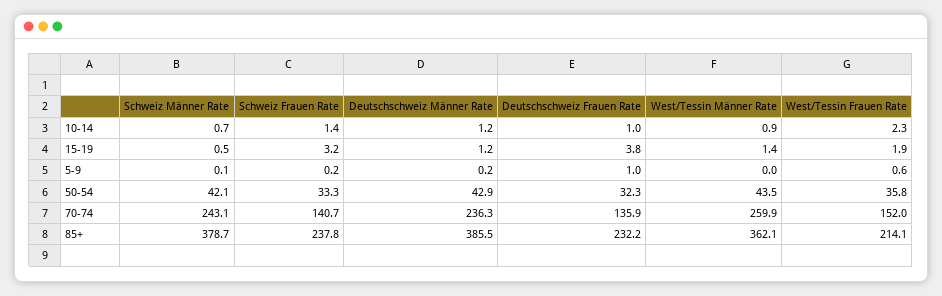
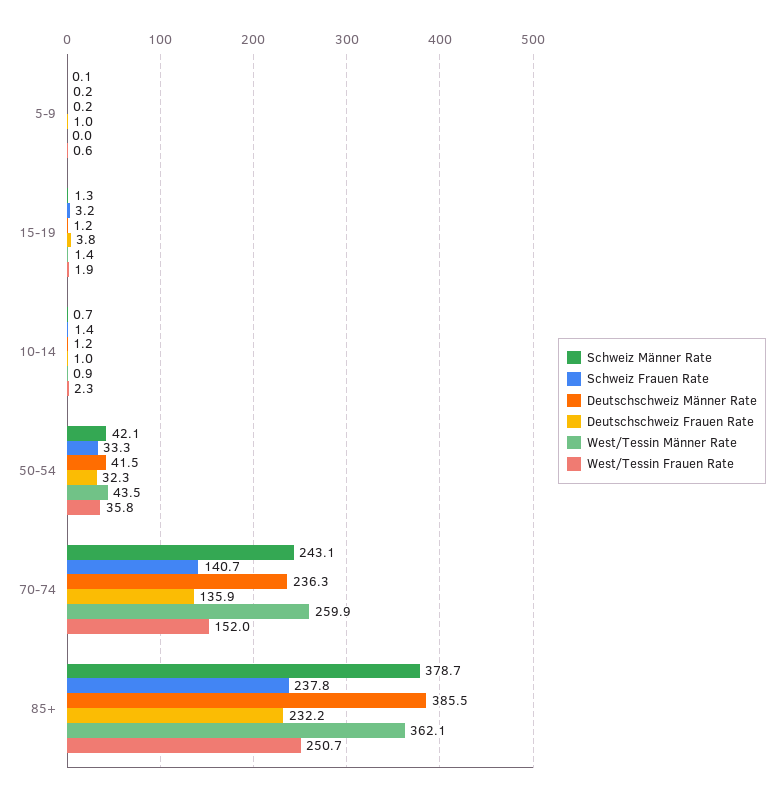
  {
    "Schweiz Männer Rate": {
      "10-14": 0.7,
-     "15-19": 0.5,
+     "15-19": 1.3,
      "5-9": 0.1,
      "50-54": 42.1,
      "70-74": 243.1,
      "85+": 378.7
    },
    "Schweiz Frauen Rate": {
      "10-14": 1.4,
      "15-19": 3.2,
      "5-9": 0.2,
      "50-54": 33.3,
      "70-74": 140.7,
      "85+": 237.8
    },
    "Deutschschweiz Männer Rate": {
      "10-14": 1.2,
      "15-19": 1.2,
      "5-9": 0.2,
-     "50-54": 42.9,
+     "50-54": 41.5,
      "70-74": 236.3,
      "85+": 385.5
    },
    "Deutschschweiz Frauen Rate": {
      "10-14": 1,
      "15-19": 3.8,
      "5-9": 1,
      "50-54": 32.3,
      "70-74": 135.9,
      "85+": 232.2
    },
    "West/Tessin Männer Rate": {
      "10-14": 0.9,
      "15-19": 1.4,
      "5-9": 0,
      "50-54": 43.5,
      "70-74": 259.9,
      "85+": 362.1
    },
    "West/Tessin Frauen Rate": {
      "10-14": 2.3,
      "15-19": 1.9,
      "5-9": 0.6,
      "50-54": 35.8,
      "70-74": 152,
-     "85+": 214.1
+     "85+": 250.7
    }
  }

